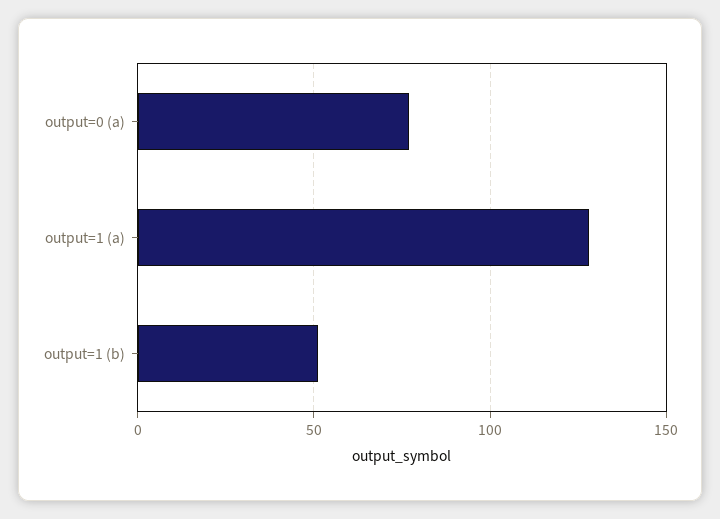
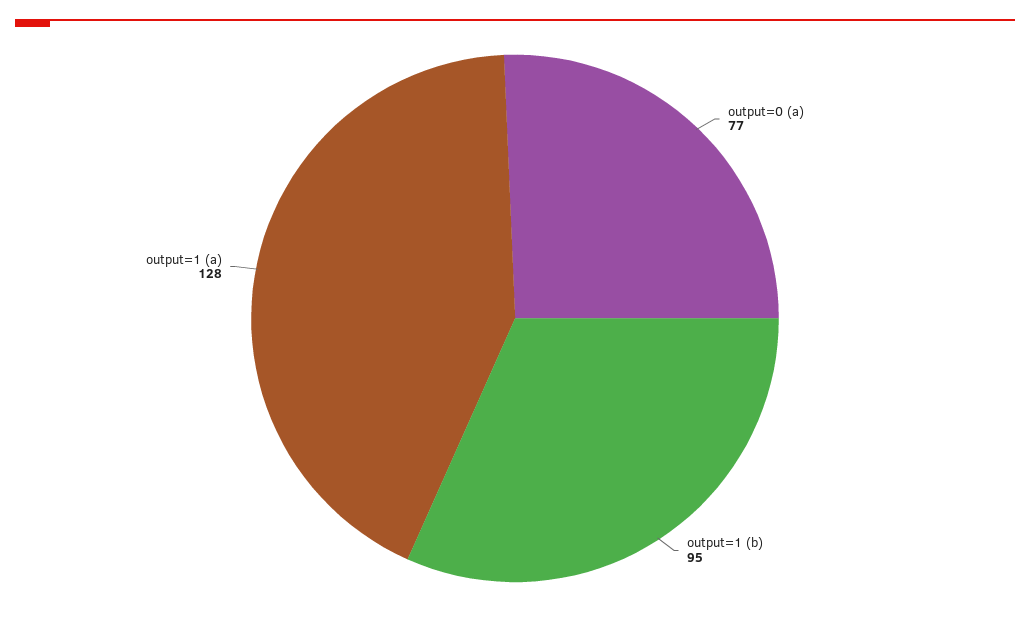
  {
    "output=0 (a)": 77,
    "output=1 (a)": 128,
-   "output=1 (b)": 50
+   "output=1 (b)": 95
  }

